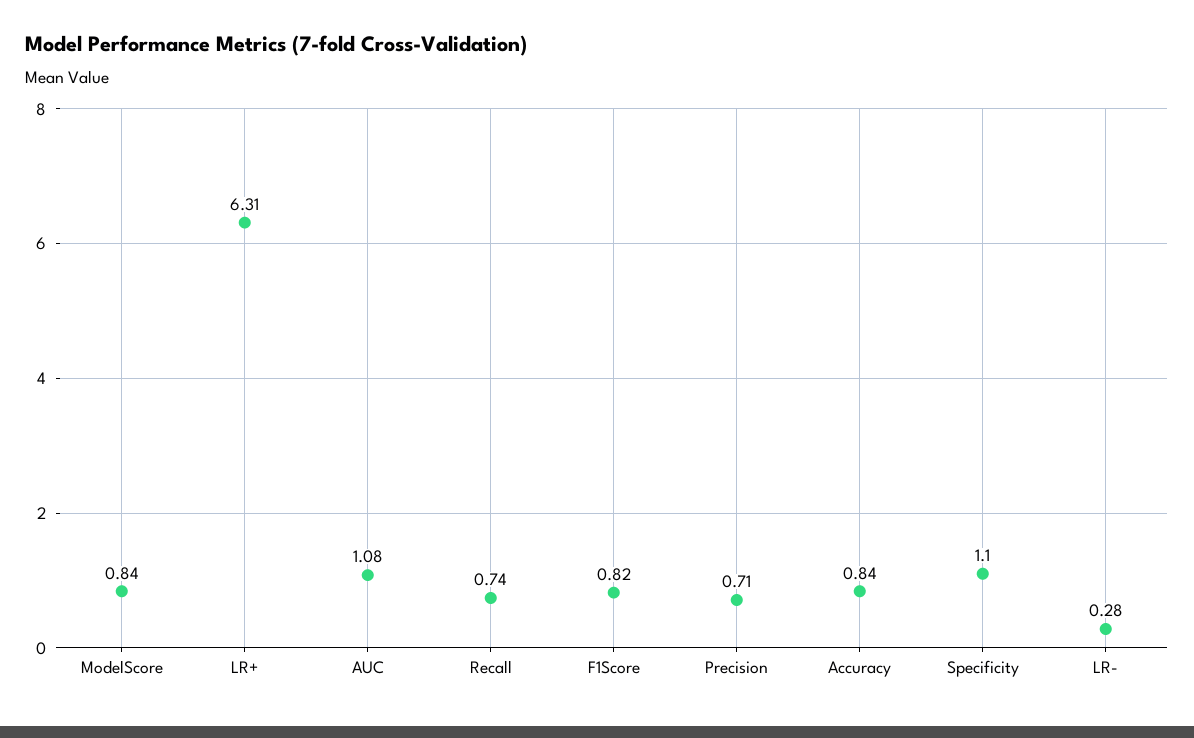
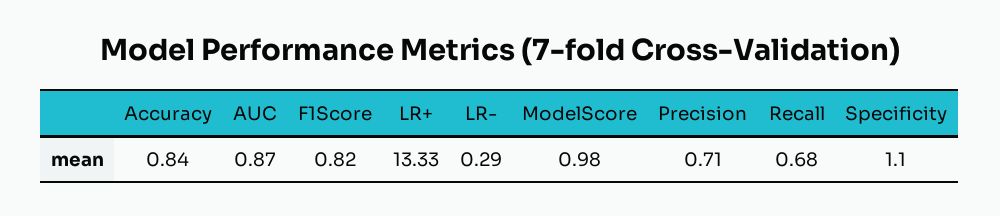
  {
-   "ModelScore": 0.84,
+   "ModelScore": 0.98,
-   "LR+": 6.31,
+   "LR+": 13.33,
-   "AUC": 1.08,
+   "AUC": 0.87,
-   "Recall": 0.74,
+   "Recall": 0.68,
    "F1Score": 0.82,
    "Precision": 0.71,
    "Accuracy": 0.84,
    "Specificity": 1.1,
-   "LR-": 0.28
+   "LR-": 0.29
  }

